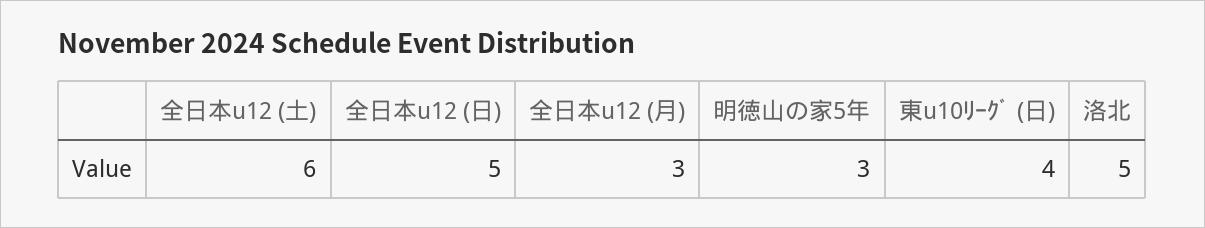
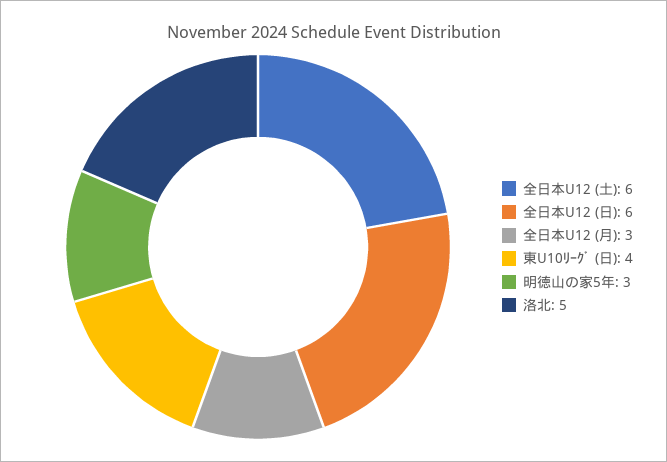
  {
    "全日本u12 (土)": 6,
-   "全日本u12 (日)": 5,
+   "全日本u12 (日)": 6,
    "全日本u12 (月)": 3,
    "明徳山の家5年": 3,
    "東u10ﾘｰｸﾞ (日)": 4,
    "洛北": 5
  }

